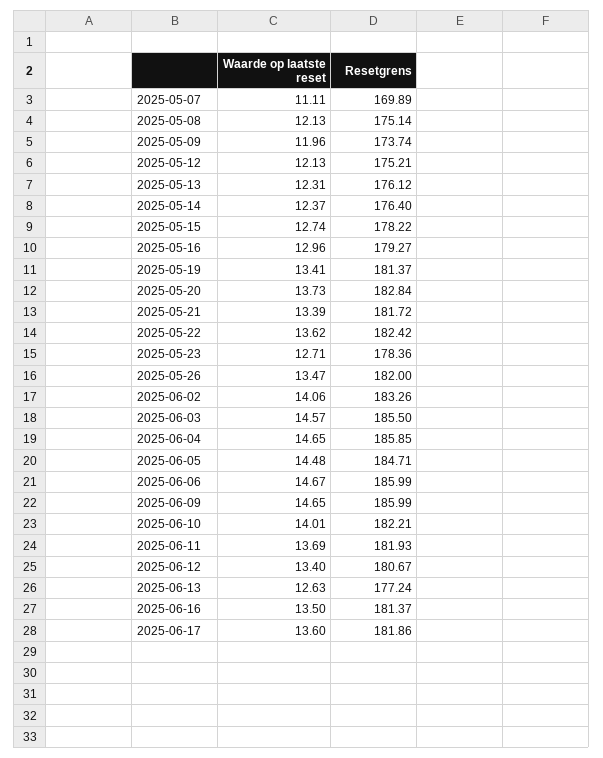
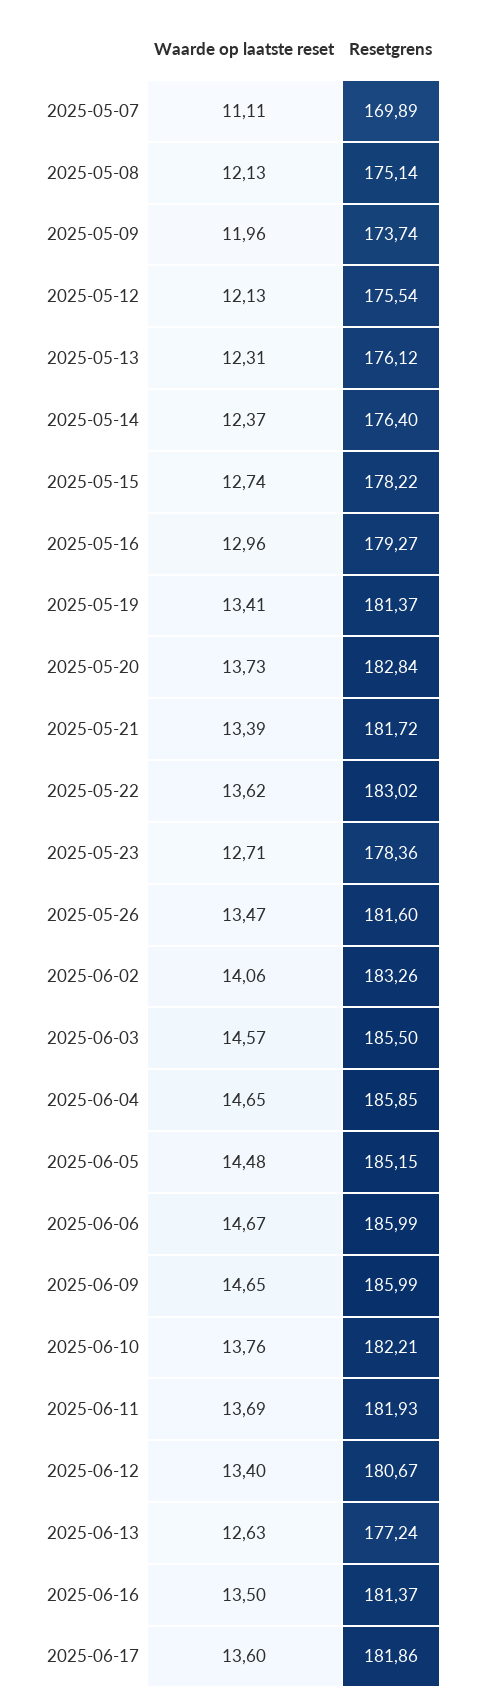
  {
    "Waarde op laatste reset": {
      "2025-05-07": 11.11,
      "2025-05-08": 12.13,
      "2025-05-09": 11.96,
      "2025-05-12": 12.13,
      "2025-05-13": 12.31,
      "2025-05-14": 12.37,
      "2025-05-15": 12.74,
      "2025-05-16": 12.96,
      "2025-05-19": 13.41,
      "2025-05-20": 13.73,
      "2025-05-21": 13.39,
      "2025-05-22": 13.62,
      "2025-05-23": 12.71,
      "2025-05-26": 13.47,
      "2025-06-02": 14.06,
      "2025-06-03": 14.57,
      "2025-06-04": 14.65,
      "2025-06-05": 14.48,
      "2025-06-06": 14.67,
      "2025-06-09": 14.65,
-     "2025-06-10": 14.01,
+     "2025-06-10": 13.76,
      "2025-06-11": 13.69,
      "2025-06-12": 13.4,
      "2025-06-13": 12.63,
      "2025-06-16": 13.5,
      "2025-06-17": 13.6
    },
    "Resetgrens": {
      "2025-05-07": 169.89,
      "2025-05-08": 175.14,
      "2025-05-09": 173.74,
-     "2025-05-12": 175.21,
+     "2025-05-12": 175.54,
      "2025-05-13": 176.12,
      "2025-05-14": 176.4,
      "2025-05-15": 178.22,
      "2025-05-16": 179.27,
      "2025-05-19": 181.37,
      "2025-05-20": 182.84,
      "2025-05-21": 181.72,
-     "2025-05-22": 182.42,
+     "2025-05-22": 183.02,
      "2025-05-23": 178.36,
-     "2025-05-26": 182,
+     "2025-05-26": 181.6,
      "2025-06-02": 183.26,
      "2025-06-03": 185.5,
      "2025-06-04": 185.85,
-     "2025-06-05": 184.71,
+     "2025-06-05": 185.15,
      "2025-06-06": 185.99,
      "2025-06-09": 185.99,
      "2025-06-10": 182.21,
      "2025-06-11": 181.93,
      "2025-06-12": 180.67,
      "2025-06-13": 177.24,
      "2025-06-16": 181.37,
      "2025-06-17": 181.86
    }
  }

